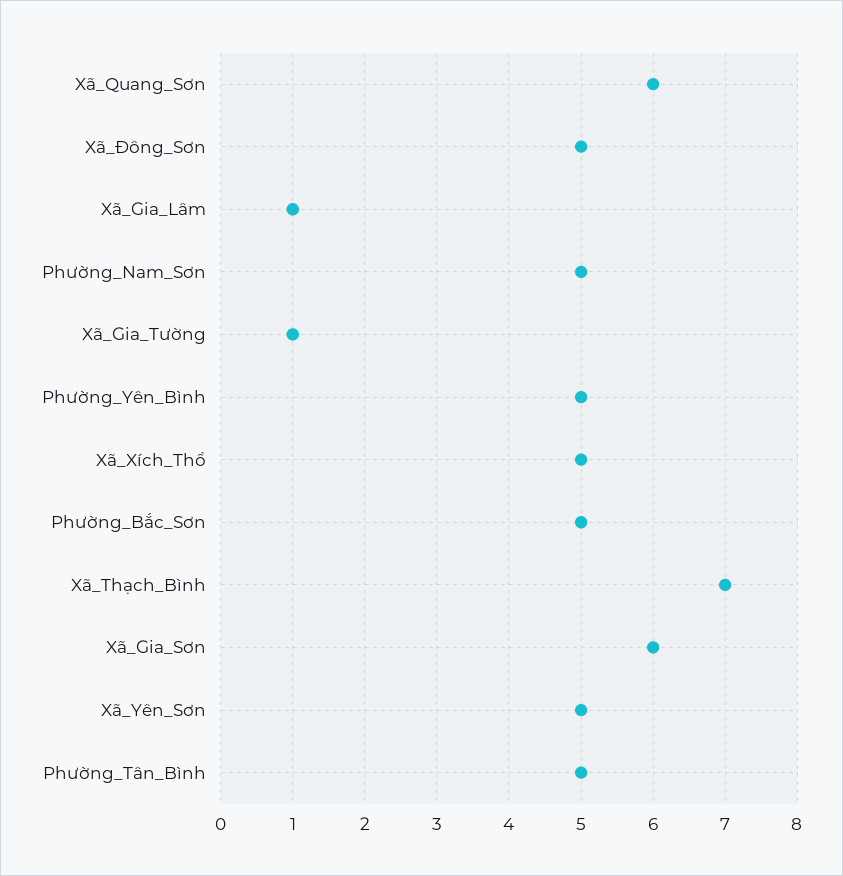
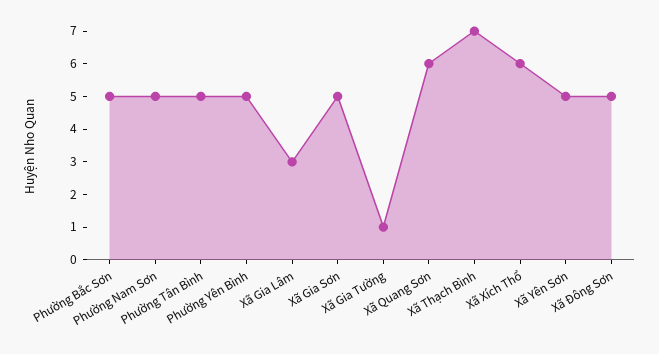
  {
    "Xã_Quang_Sơn": 6,
    "Xã_Đông_Sơn": 5,
-   "Xã_Gia_Lâm": 1,
+   "Xã_Gia_Lâm": 3,
    "Phường_Nam_Sơn": 5,
    "Xã_Gia_Tường": 1,
    "Phường_Yên_Bình": 5,
-   "Xã_Xích_Thổ": 5,
+   "Xã_Xích_Thổ": 6,
    "Phường_Bắc_Sơn": 5,
    "Xã_Thạch_Bình": 7,
-   "Xã_Gia_Sơn": 6,
+   "Xã_Gia_Sơn": 5,
    "Xã_Yên_Sơn": 5,
    "Phường_Tân_Bình": 5
  }

